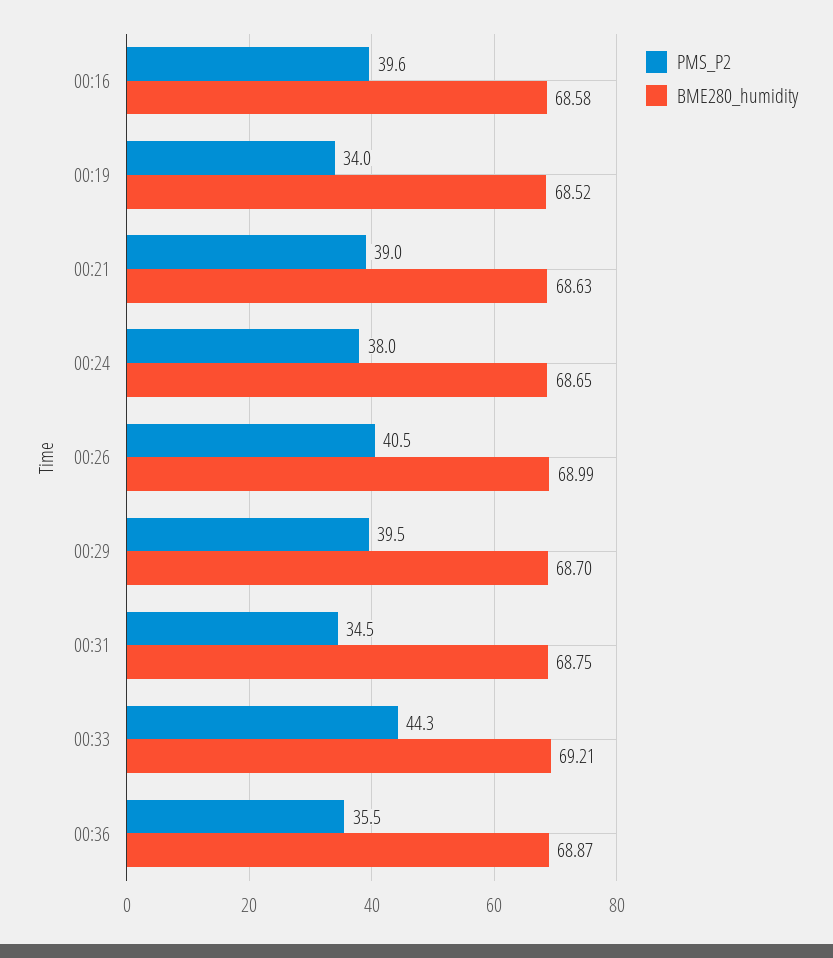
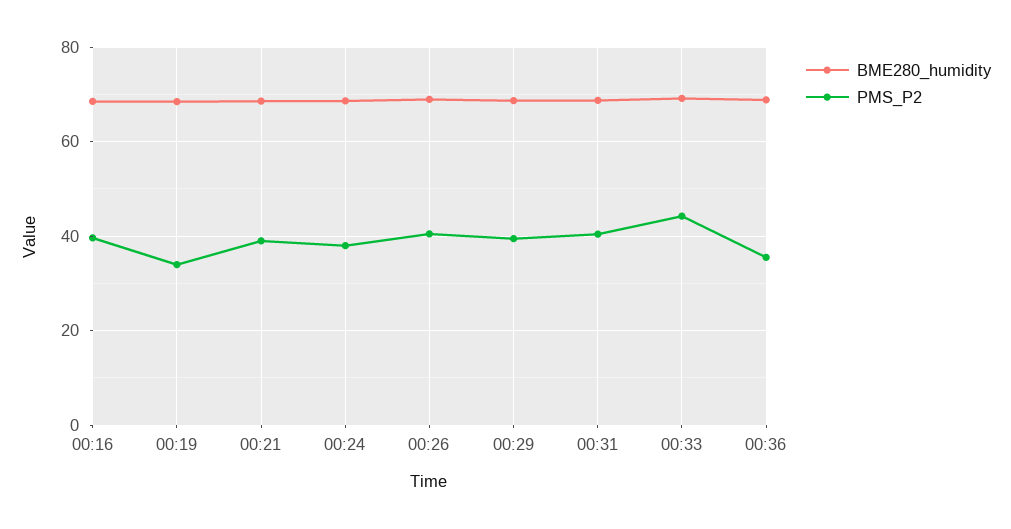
  {
    "PMS_P2": {
      "00:16": 39.6,
      "00:19": 34,
      "00:21": 39,
      "00:24": 38,
      "00:26": 40.5,
      "00:29": 39.5,
-     "00:31": 34.5,
+     "00:31": 40,
      "00:33": 44.3,
      "00:36": 35.5
    },
    "BME280_humidity": {
      "00:16": 68.58,
      "00:19": 68.52,
      "00:21": 68.63,
      "00:24": 68.65,
      "00:26": 68.99,
      "00:29": 68.7,
      "00:31": 68.75,
      "00:33": 69.21,
      "00:36": 68.87
    }
  }

